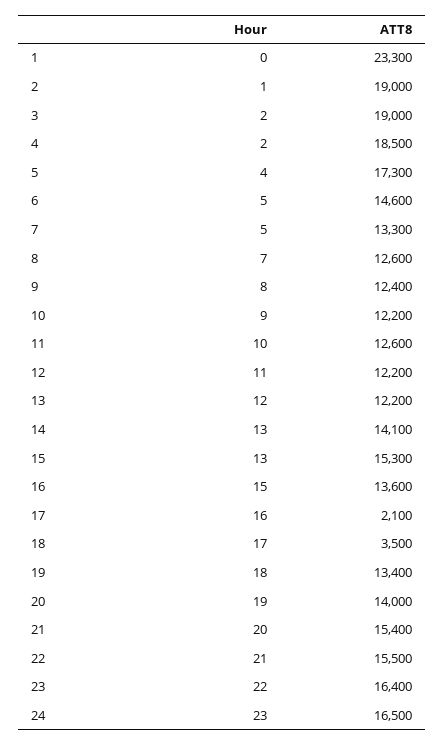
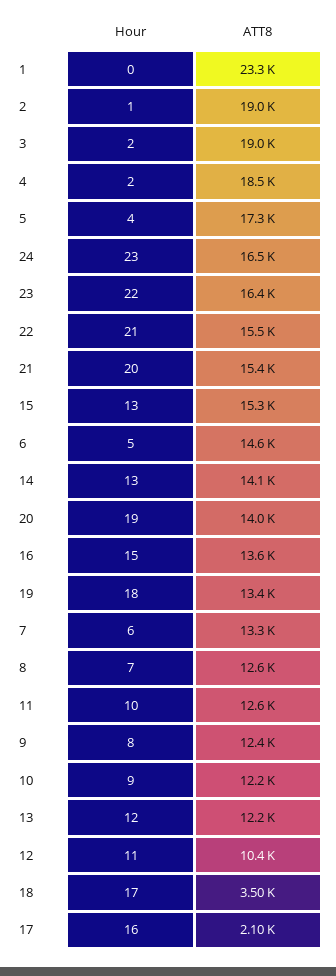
  {
    "Hour": {
      "1": 0,
      "2": 1,
      "3": 2,
      "4": 2,
      "5": 4,
      "6": 5,
-     "7": 5,
+     "7": 6,
      "8": 7,
      "9": 8,
      "10": 9,
      "11": 10,
      "12": 11,
      "13": 12,
      "14": 13,
      "15": 13,
      "16": 15,
      "17": 16,
      "18": 17,
      "19": 18,
      "20": 19,
      "21": 20,
      "22": 21,
      "23": 22,
      "24": 23
    },
    "ATT8": {
      "1": 23300,
      "2": 19000,
      "3": 19000,
      "4": 18500,
      "5": 17300,
      "6": 14600,
      "7": 13300,
      "8": 12600,
      "9": 12400,
      "10": 12200,
      "11": 12600,
-     "12": 12200,
+     "12": 10400,
      "13": 12200,
      "14": 14100,
      "15": 15300,
      "16": 13600,
      "17": 2100,
      "18": 3500,
      "19": 13400,
      "20": 14000,
      "21": 15400,
      "22": 15500,
      "23": 16400,
      "24": 16500
    }
  }

